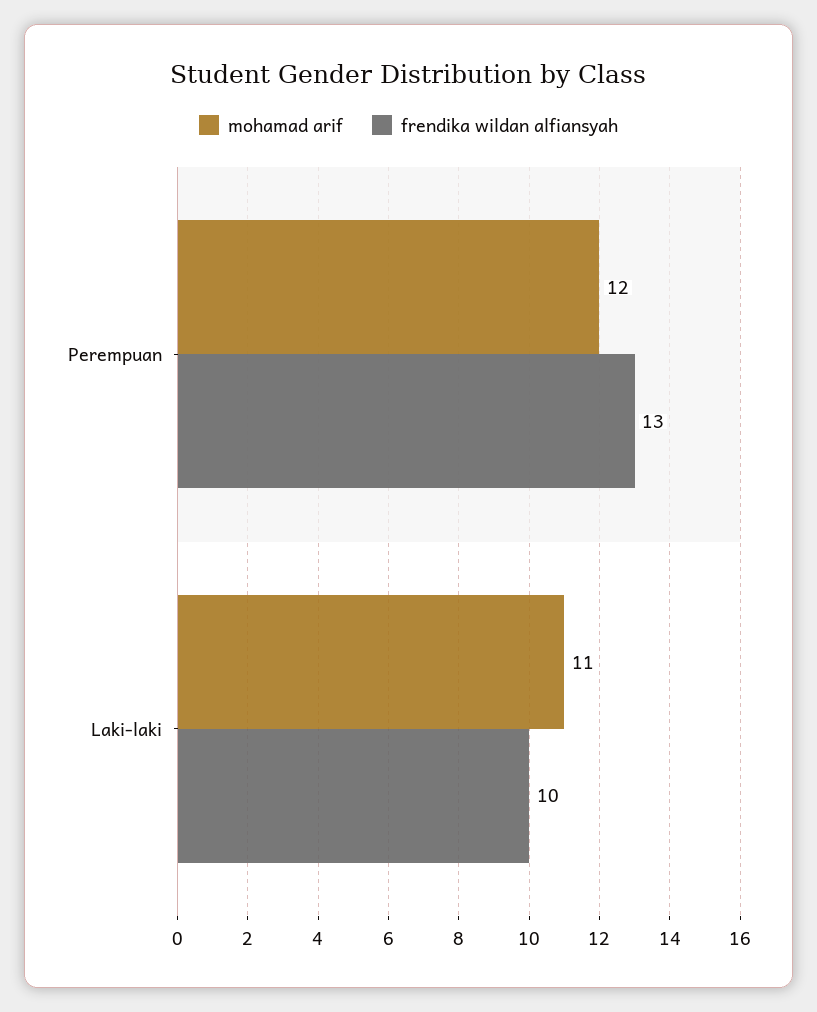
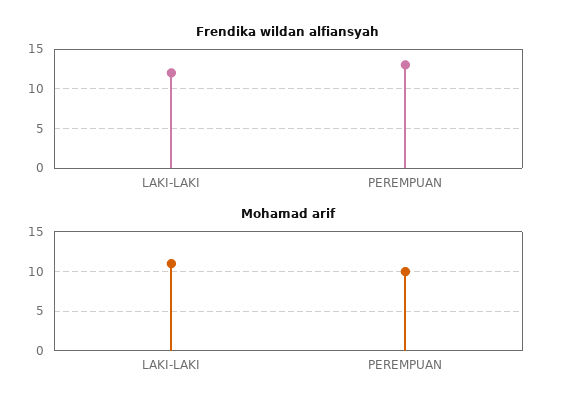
  {
    "mohamad arif": {
-     "Perempuan": 12,
+     "Perempuan": 10,
      "Laki-laki": 11
    },
    "frendika wildan alfiansyah": {
      "Perempuan": 13,
-     "Laki-laki": 10
+     "Laki-laki": 12
    }
  }

